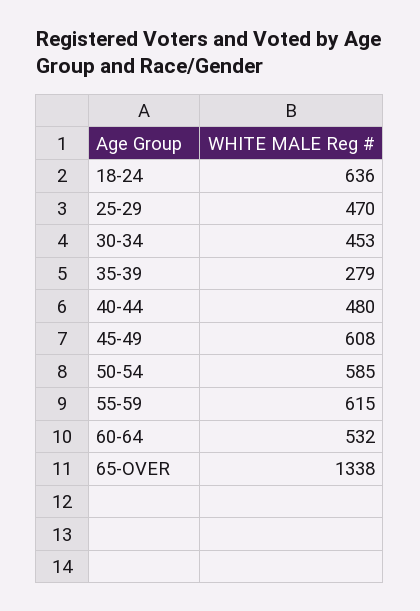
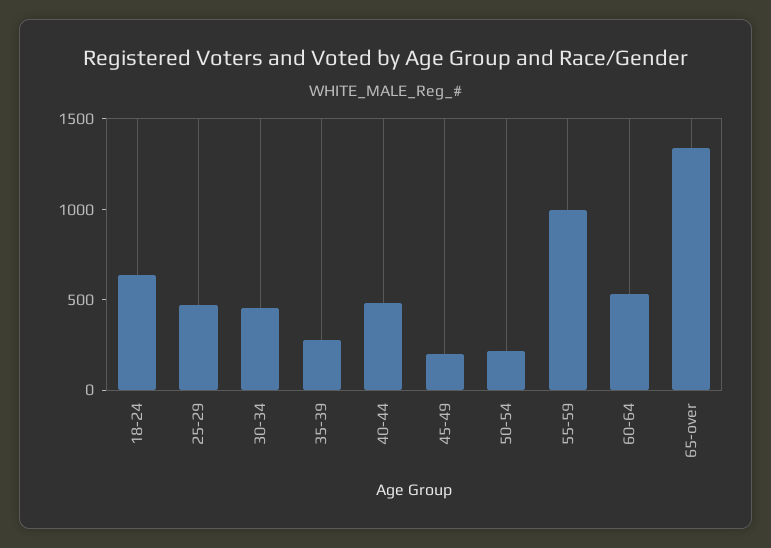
  {
    "18-24": 636,
    "25-29": 470,
    "30-34": 453,
    "35-39": 279,
    "40-44": 480,
-   "45-49": 608,
+   "45-49": 200,
-   "50-54": 585,
+   "50-54": 200,
-   "55-59": 615,
+   "55-59": 1000,
    "60-64": 532,
    "65-OVER": 1338
  }

